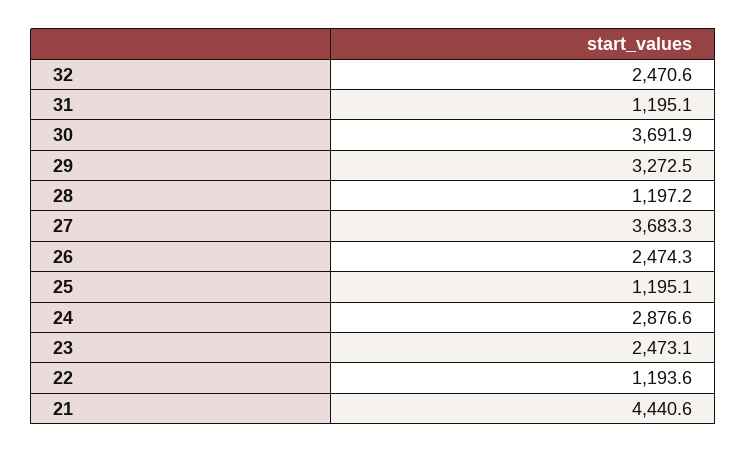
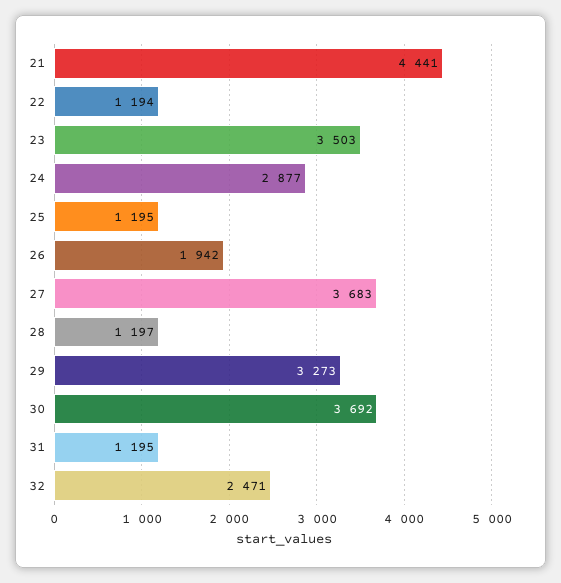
  {
    "32": 2470.6,
    "31": 1195.1,
    "30": 3691.9,
    "29": 3272.5,
    "28": 1197.2,
    "27": 3683.3,
-   "26": 2474.3,
+   "26": 1942,
    "25": 1195.1,
    "24": 2876.6,
-   "23": 2473.1,
+   "23": 3503,
    "22": 1193.6,
    "21": 4440.6
  }

